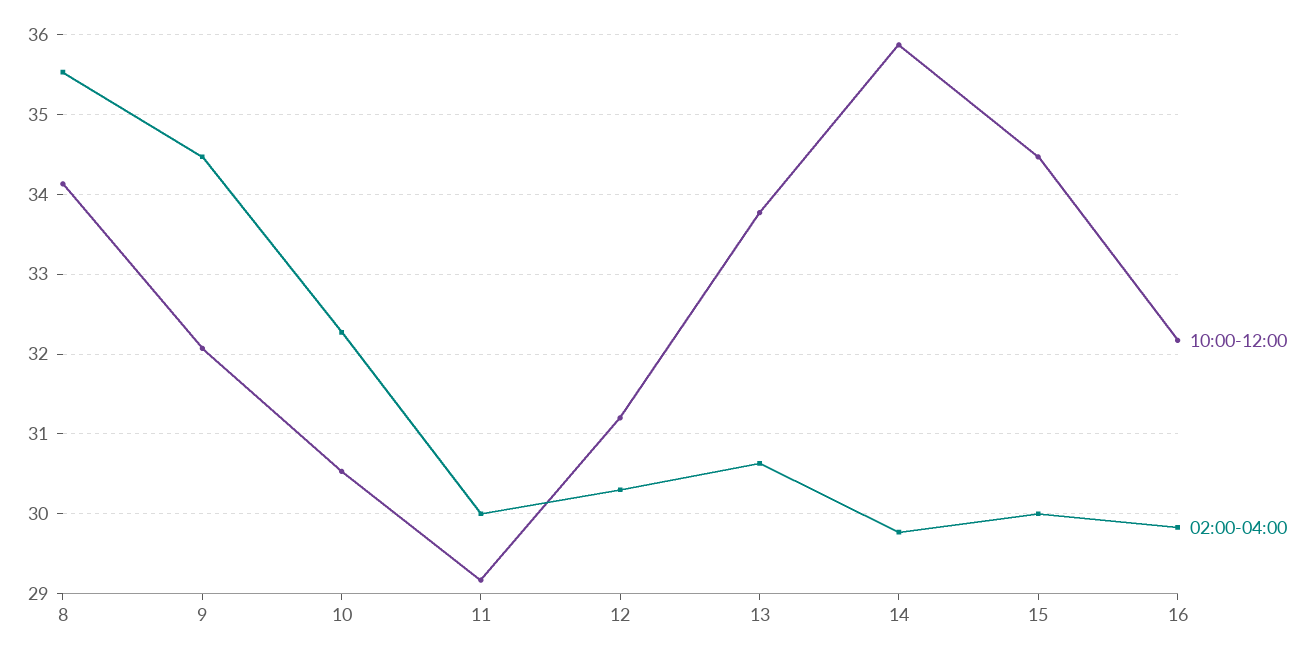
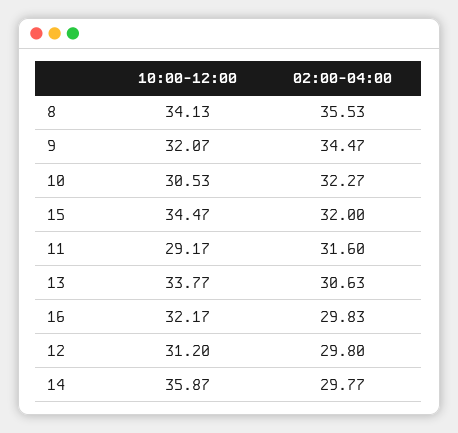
  {
    "10:00-12:00": {
      "8": 34.13,
      "9": 32.07,
      "10": 30.53,
      "11": 29.17,
      "12": 31.2,
      "13": 33.77,
      "14": 35.87,
      "15": 34.47,
      "16": 32.17
    },
    "02:00-04:00": {
      "8": 35.53,
      "9": 34.47,
      "10": 32.27,
-     "11": 30,
+     "11": 31.6,
-     "12": 30.3,
+     "12": 29.8,
      "13": 30.63,
      "14": 29.77,
-     "15": 30,
+     "15": 32,
      "16": 29.83
    }
  }

